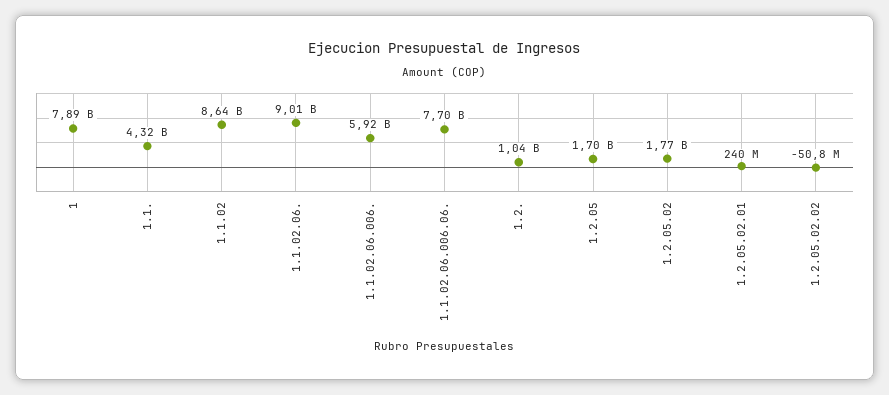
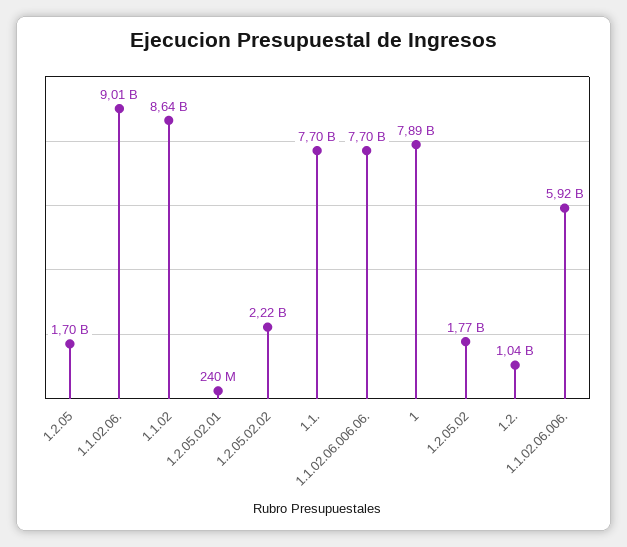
  {
    "1": 7890000000,
-   "1.1.": 4320000000,
+   "1.1.": 7700000000,
    "1.1.02": 8640000000,
    "1.1.02.06.": 9010000000,
    "1.1.02.06.006.": 5920000000,
    "1.1.02.06.006.06.": 7700000000,
    "1.2.": 1040000000,
    "1.2.05": 1700000000,
    "1.2.05.02": 1770000000,
    "1.2.05.02.01": 240000000,
-   "1.2.05.02.02": -50800000
+   "1.2.05.02.02": 2220000000
  }

